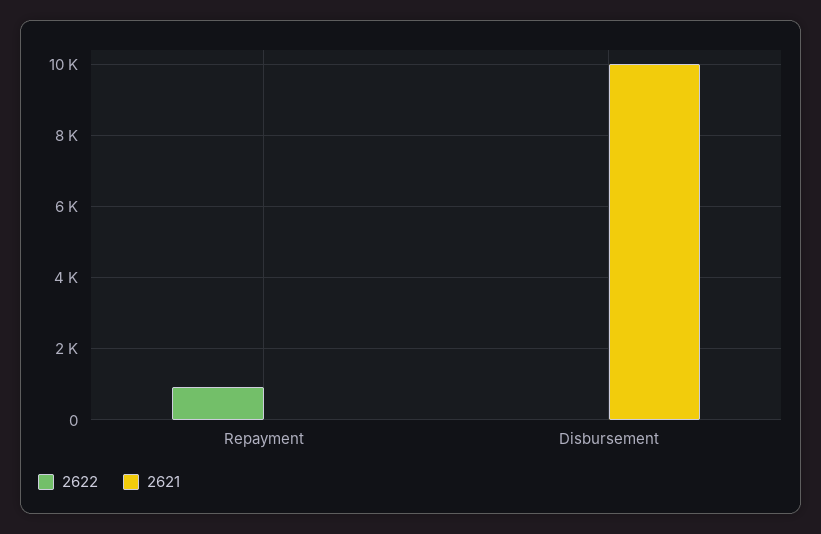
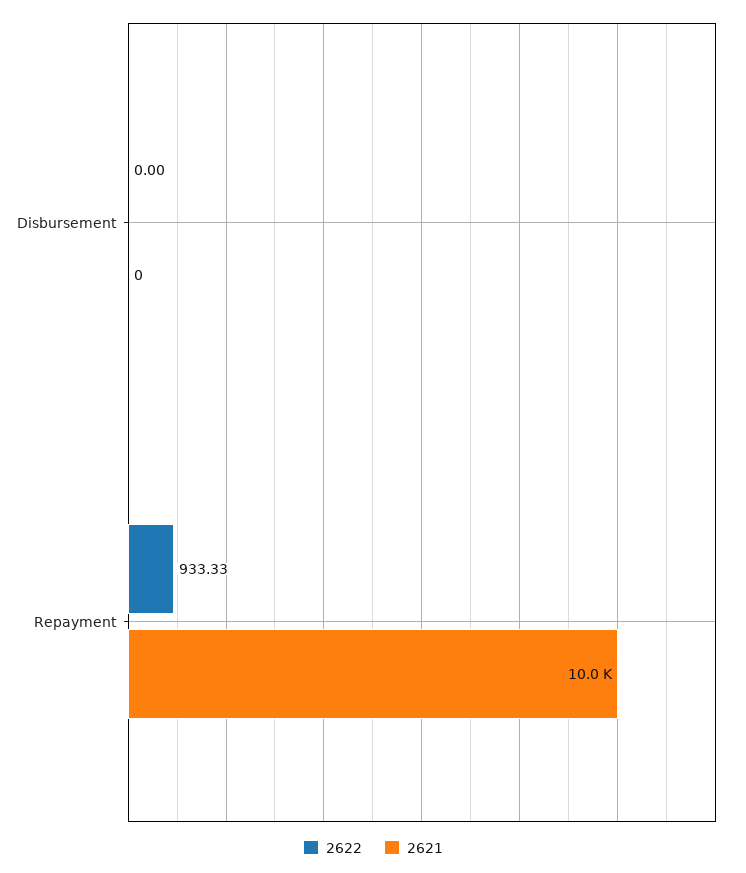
  {
    "2622": {
      "Repayment": 933.33,
      "Disbursement": 0
    },
    "2621": {
-     "Repayment": 0,
+     "Repayment": 10000,
-     "Disbursement": 10000
+     "Disbursement": 0
    }
  }

